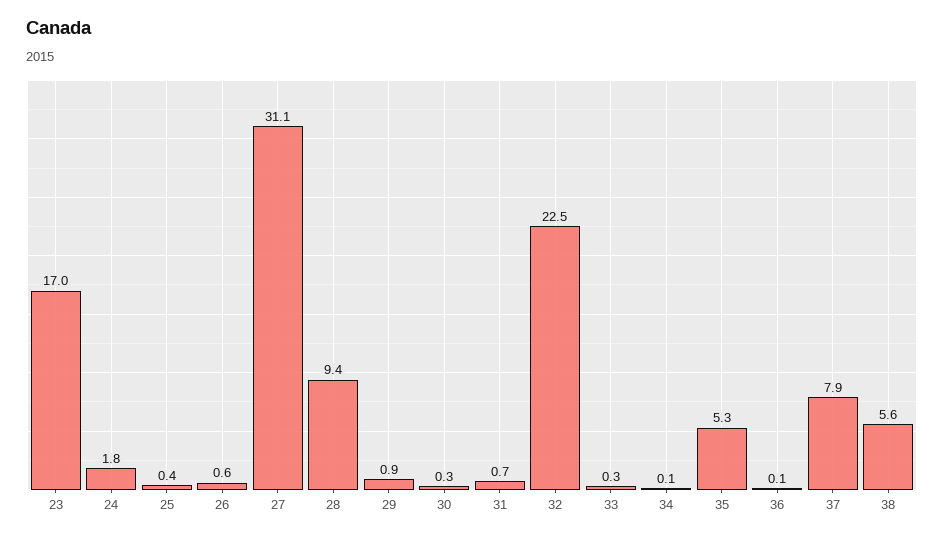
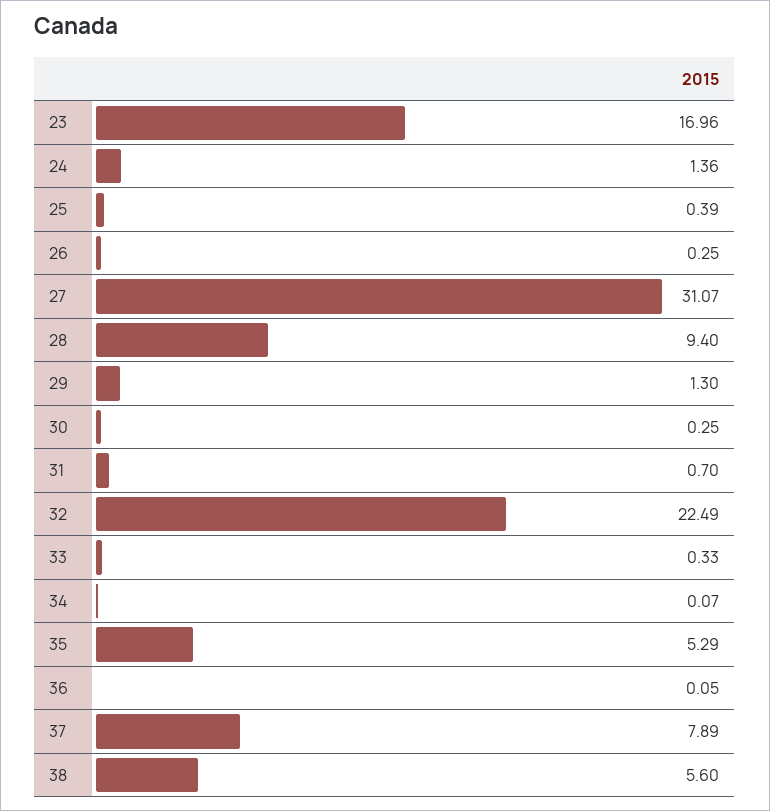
  {
    "23": 16.96,
-   "24": 1.8,
+   "24": 1.36,
    "25": 0.39,
-   "26": 0.6,
+   "26": 0.25,
    "27": 31.07,
    "28": 9.4,
-   "29": 0.9,
+   "29": 1.3,
    "30": 0.25,
    "31": 0.7,
    "32": 22.49,
    "33": 0.33,
    "34": 0.07,
    "35": 5.29,
    "36": 0.05,
    "37": 7.89,
    "38": 5.6
  }

